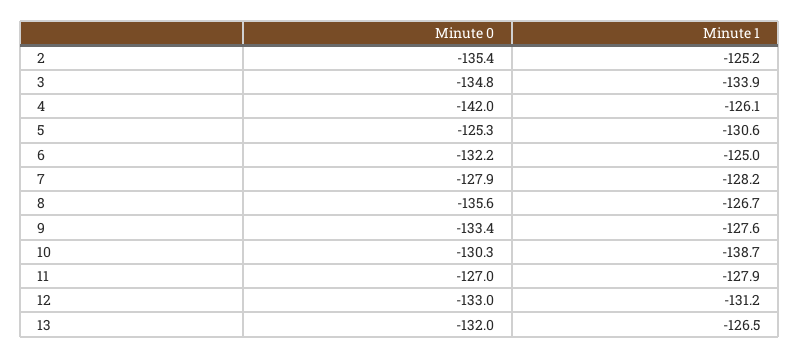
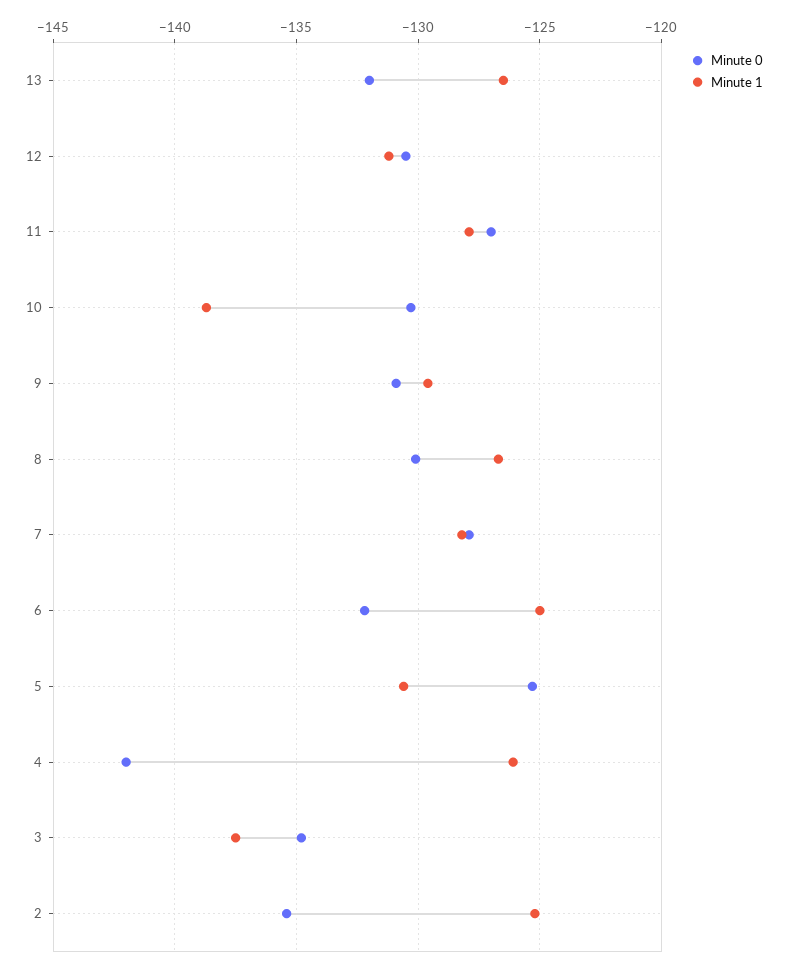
  {
    "Minute 0": {
      "2": -135.4,
      "3": -134.8,
      "4": -142,
      "5": -125.3,
      "6": -132.2,
      "7": -127.9,
-     "8": -135.6,
+     "8": -130,
-     "9": -133.4,
+     "9": -131,
      "10": -130.3,
      "11": -127,
-     "12": -133,
+     "12": -130.5,
      "13": -132
    },
    "Minute 1": {
      "2": -125.2,
-     "3": -133.9,
+     "3": -137.5,
      "4": -126.1,
      "5": -130.6,
      "6": -125,
      "7": -128.2,
      "8": -126.7,
-     "9": -127.6,
+     "9": -129.5,
      "10": -138.7,
      "11": -127.9,
      "12": -131.2,
      "13": -126.5
    }
  }

